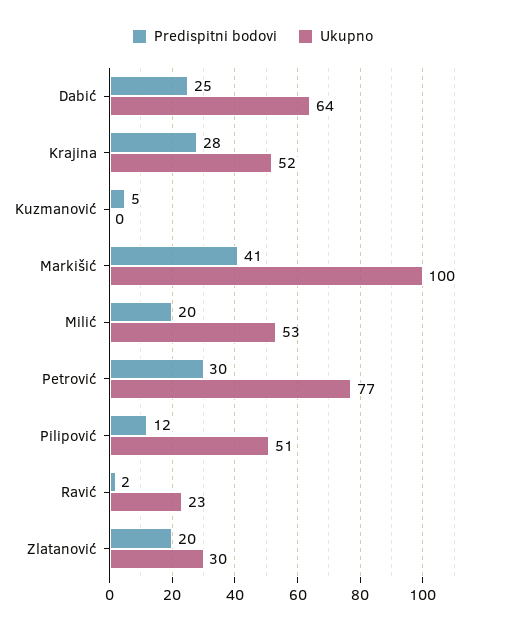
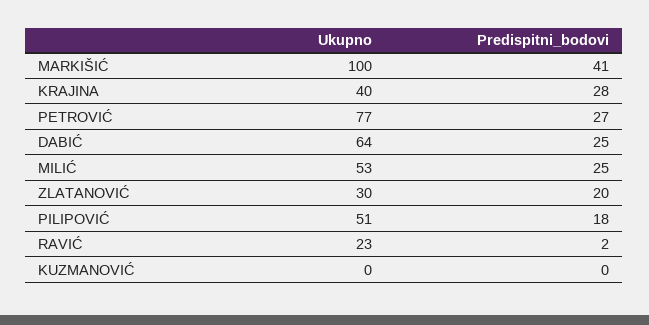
  {
    "Predispitni bodovi": {
      "Dabić": 25,
      "Krajina": 28,
-     "Kuzmanović": 5,
+     "Kuzmanović": 0,
      "Markišić": 41,
-     "Milić": 20,
+     "Milić": 25,
-     "Petrović": 30,
+     "Petrović": 27,
-     "Pilipović": 12,
+     "Pilipović": 18,
      "Ravić": 2,
      "Zlatanović": 20
    },
    "Ukupno": {
      "Dabić": 64,
-     "Krajina": 52,
+     "Krajina": 40,
      "Kuzmanović": 0,
      "Markišić": 100,
      "Milić": 53,
      "Petrović": 77,
      "Pilipović": 51,
      "Ravić": 23,
      "Zlatanović": 30
    }
  }

